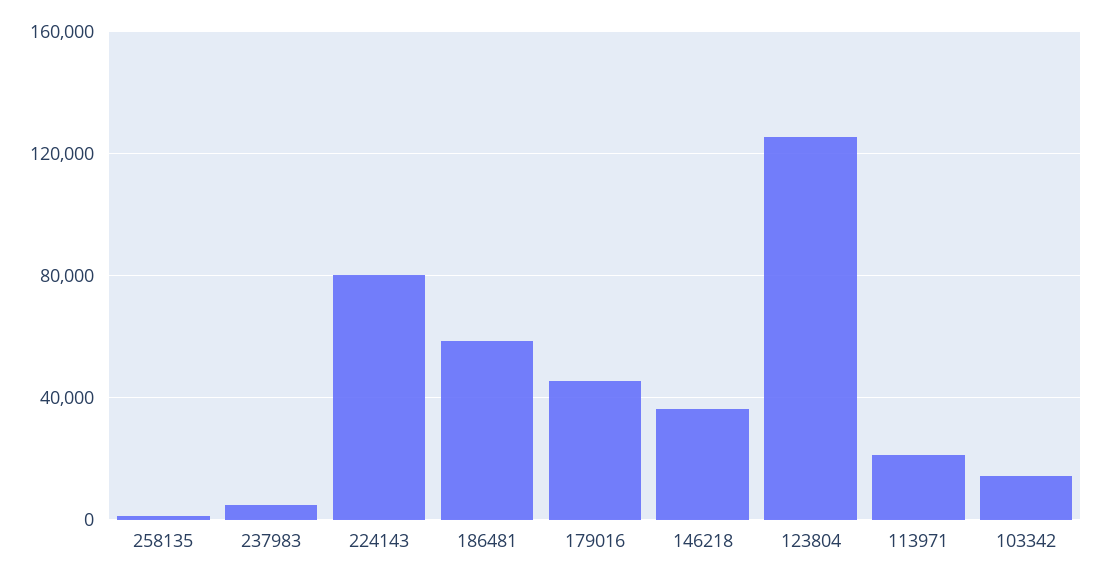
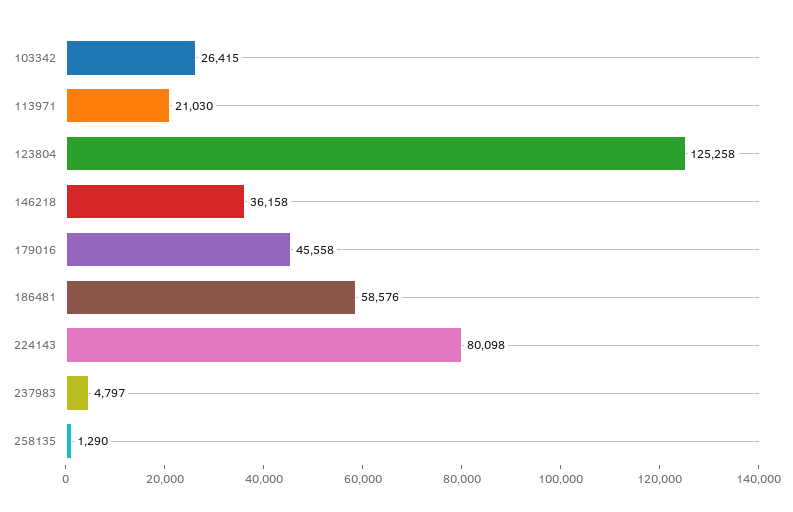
  {
    "258135": 1290,
    "237983": 4797,
    "224143": 80098,
    "186481": 58576,
    "179016": 45558,
    "146218": 36158,
    "123804": 125258,
    "113971": 21030,
-   "103342": 15000
+   "103342": 26415
  }

